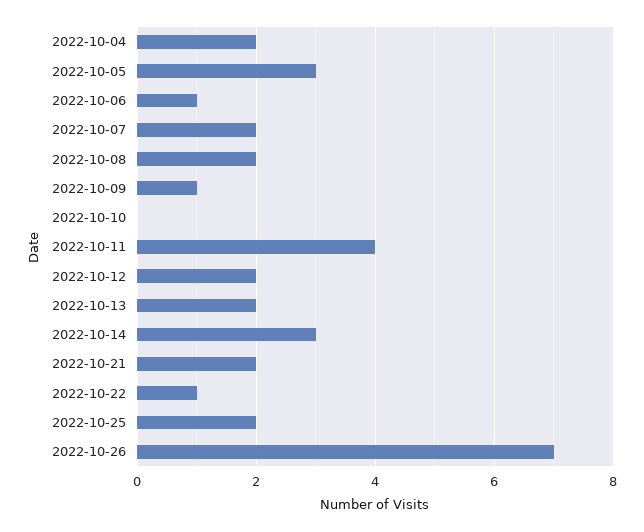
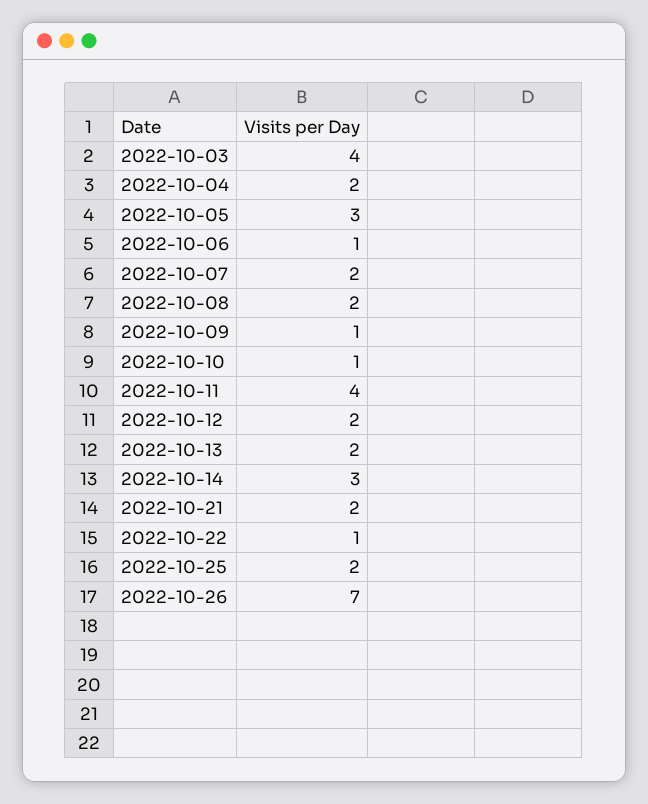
  {
    "2022-10-04": 2,
    "2022-10-05": 3,
    "2022-10-06": 1,
    "2022-10-07": 2,
    "2022-10-08": 2,
    "2022-10-09": 1,
-   "2022-10-10": 0,
+   "2022-10-10": 1,
    "2022-10-11": 4,
    "2022-10-12": 2,
    "2022-10-13": 2,
    "2022-10-14": 3,
    "2022-10-21": 2,
    "2022-10-22": 1,
    "2022-10-25": 2,
-   "2022-10-26": 7
+   "2022-10-26": 7,
+   "2022-10-03": 4
  }

